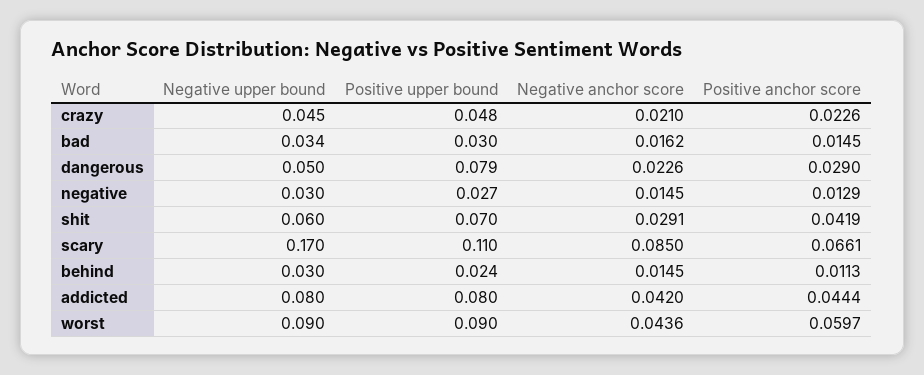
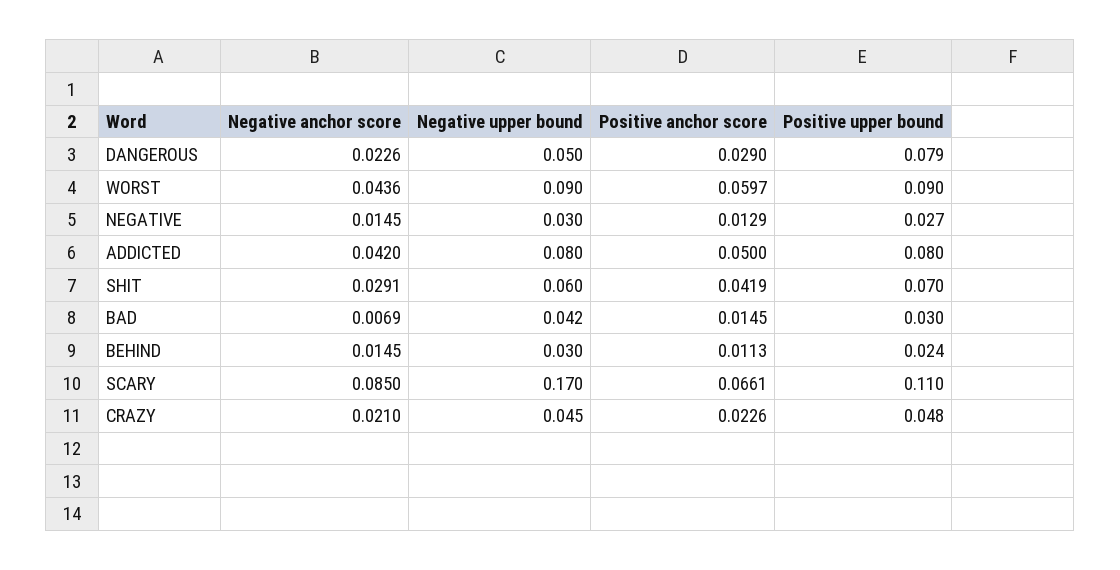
  {
    "Negative upper bound": {
      "crazy": 0.045,
-     "bad": 0.034,
+     "bad": 0.042,
      "dangerous": 0.05,
      "negative": 0.03,
      "shit": 0.06,
      "scary": 0.17,
      "behind": 0.03,
      "addicted": 0.08,
      "worst": 0.09
    },
    "Positive upper bound": {
      "crazy": 0.048,
      "bad": 0.03,
      "dangerous": 0.079,
      "negative": 0.027,
      "shit": 0.07,
      "scary": 0.11,
      "behind": 0.024,
      "addicted": 0.08,
      "worst": 0.09
    },
    "Negative anchor score": {
      "crazy": 0.021,
-     "bad": 0.0162,
+     "bad": 0.0069,
      "dangerous": 0.0226,
      "negative": 0.0145,
      "shit": 0.0291,
      "scary": 0.085,
      "behind": 0.0145,
      "addicted": 0.042,
      "worst": 0.0436
    },
    "Positive anchor score": {
      "crazy": 0.0226,
      "bad": 0.0145,
      "dangerous": 0.029,
      "negative": 0.0129,
      "shit": 0.0419,
      "scary": 0.0661,
      "behind": 0.0113,
-     "addicted": 0.0444,
+     "addicted": 0.05,
      "worst": 0.0597
    }
  }

